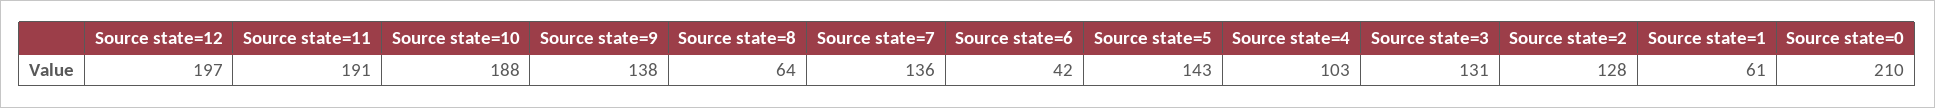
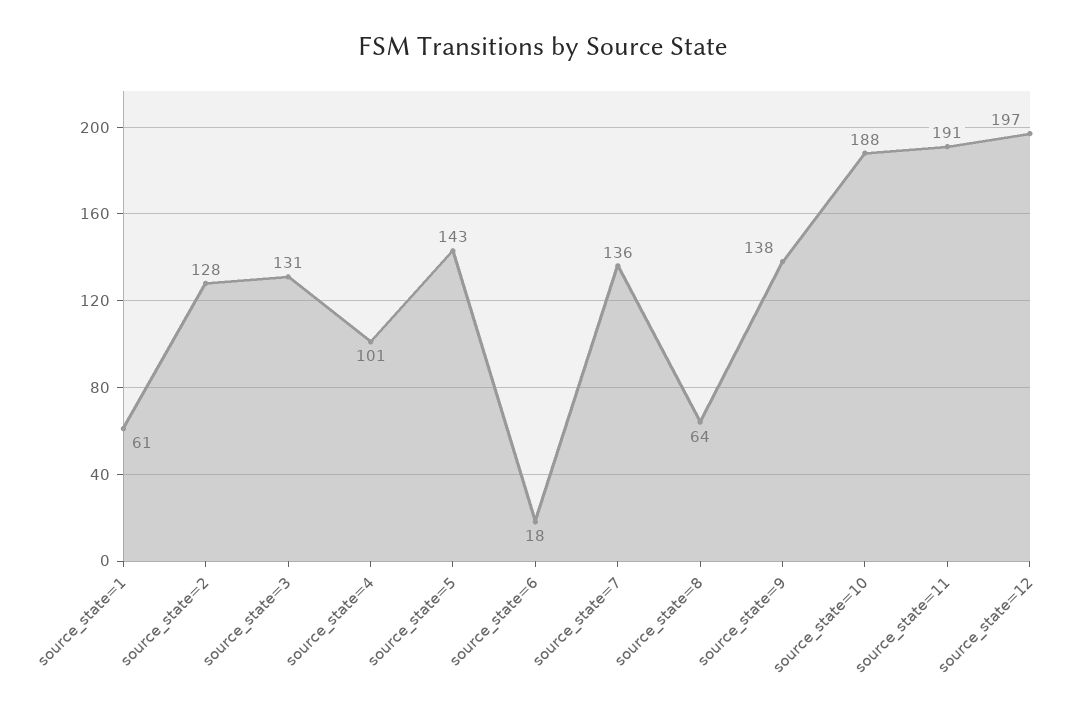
  {
    "Source state=12": 197,
    "Source state=11": 191,
    "Source state=10": 188,
    "Source state=9": 138,
    "Source state=8": 64,
    "Source state=7": 136,
-   "Source state=6": 42,
+   "Source state=6": 18,
    "Source state=5": 143,
-   "Source state=4": 103,
+   "Source state=4": 101,
    "Source state=3": 131,
    "Source state=2": 128,
-   "Source state=1": 61,
+   "Source state=1": 61
-   "Source state=0": 210
  }

